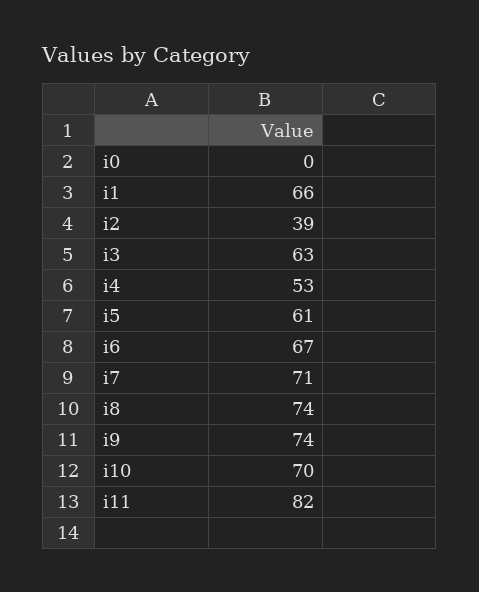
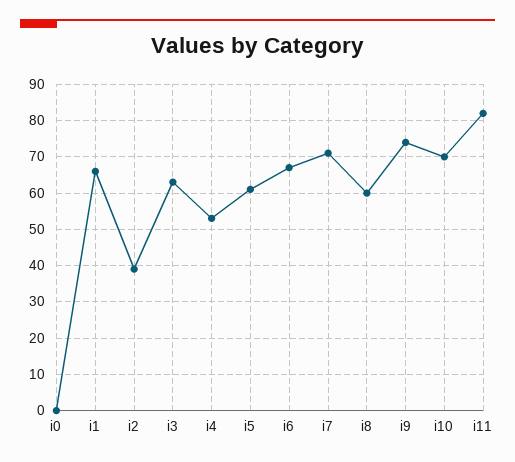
  {
    "i0": 0,
    "i1": 66,
    "i2": 39,
    "i3": 63,
    "i4": 53,
    "i5": 61,
    "i6": 67,
    "i7": 71,
-   "i8": 74,
+   "i8": 60,
    "i9": 74,
    "i10": 70,
    "i11": 82
  }

